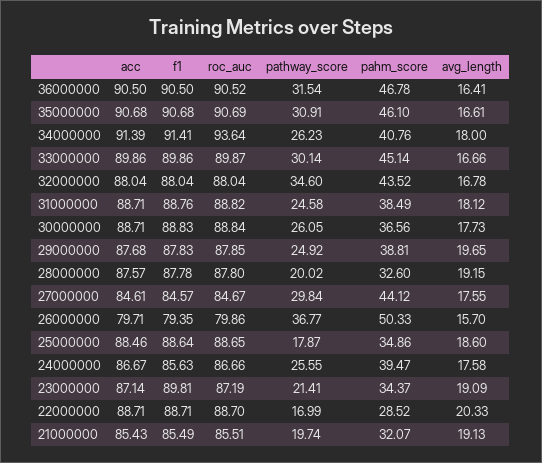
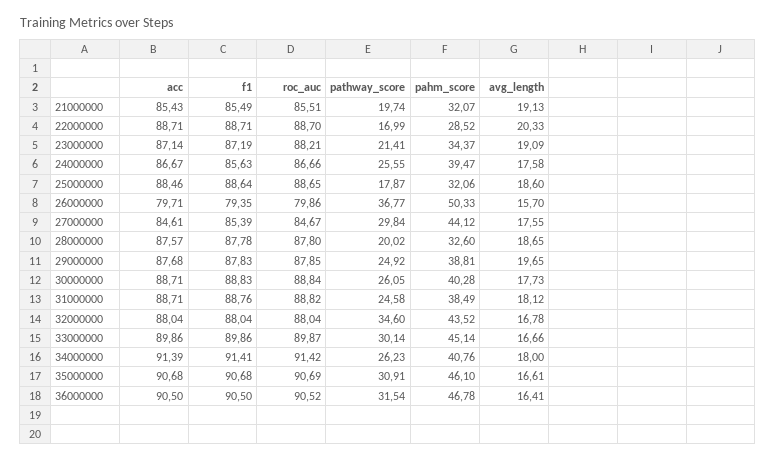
  {
    "acc": {
      "36000000": 90.5,
      "35000000": 90.68,
      "34000000": 91.39,
      "33000000": 89.86,
      "32000000": 88.04,
      "31000000": 88.71,
      "30000000": 88.71,
      "29000000": 87.68,
      "28000000": 87.57,
      "27000000": 84.61,
      "26000000": 79.71,
      "25000000": 88.46,
      "24000000": 86.67,
      "23000000": 87.14,
      "22000000": 88.71,
      "21000000": 85.43
    },
    "f1": {
      "36000000": 90.5,
      "35000000": 90.68,
      "34000000": 91.41,
      "33000000": 89.86,
      "32000000": 88.04,
      "31000000": 88.76,
      "30000000": 88.83,
      "29000000": 87.83,
      "28000000": 87.78,
-     "27000000": 84.57,
+     "27000000": 85.39,
      "26000000": 79.35,
      "25000000": 88.64,
      "24000000": 85.63,
-     "23000000": 89.81,
+     "23000000": 87.19,
      "22000000": 88.71,
      "21000000": 85.49
    },
    "roc_auc": {
      "36000000": 90.52,
      "35000000": 90.69,
-     "34000000": 93.64,
+     "34000000": 91.42,
      "33000000": 89.87,
      "32000000": 88.04,
      "31000000": 88.82,
      "30000000": 88.84,
      "29000000": 87.85,
      "28000000": 87.8,
      "27000000": 84.67,
      "26000000": 79.86,
      "25000000": 88.65,
      "24000000": 86.66,
-     "23000000": 87.19,
+     "23000000": 88.21,
      "22000000": 88.7,
      "21000000": 85.51
    },
    "pathway_score": {
      "36000000": 31.54,
      "35000000": 30.91,
      "34000000": 26.23,
      "33000000": 30.14,
      "32000000": 34.6,
      "31000000": 24.58,
      "30000000": 26.05,
      "29000000": 24.92,
      "28000000": 20.02,
      "27000000": 29.84,
      "26000000": 36.77,
      "25000000": 17.87,
      "24000000": 25.55,
      "23000000": 21.41,
      "22000000": 16.99,
      "21000000": 19.74
    },
    "pahm_score": {
      "36000000": 46.78,
      "35000000": 46.1,
      "34000000": 40.76,
      "33000000": 45.14,
      "32000000": 43.52,
      "31000000": 38.49,
-     "30000000": 36.56,
+     "30000000": 40.28,
      "29000000": 38.81,
      "28000000": 32.6,
      "27000000": 44.12,
      "26000000": 50.33,
-     "25000000": 34.86,
+     "25000000": 32.06,
      "24000000": 39.47,
      "23000000": 34.37,
      "22000000": 28.52,
      "21000000": 32.07
    },
    "avg_length": {
      "36000000": 16.41,
      "35000000": 16.61,
      "34000000": 18,
      "33000000": 16.66,
      "32000000": 16.78,
      "31000000": 18.12,
      "30000000": 17.73,
      "29000000": 19.65,
-     "28000000": 19.15,
+     "28000000": 18.65,
      "27000000": 17.55,
      "26000000": 15.7,
      "25000000": 18.6,
      "24000000": 17.58,
      "23000000": 19.09,
      "22000000": 20.33,
      "21000000": 19.13
    }
  }

